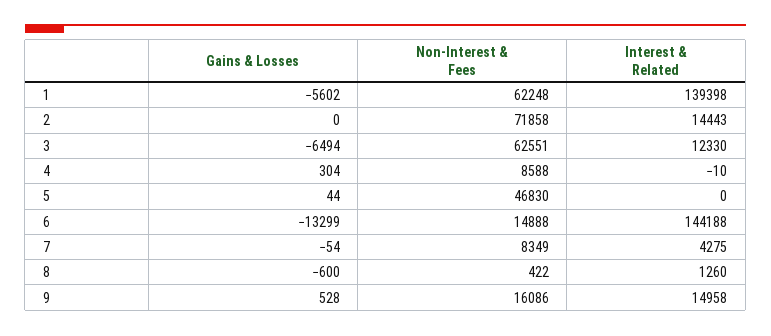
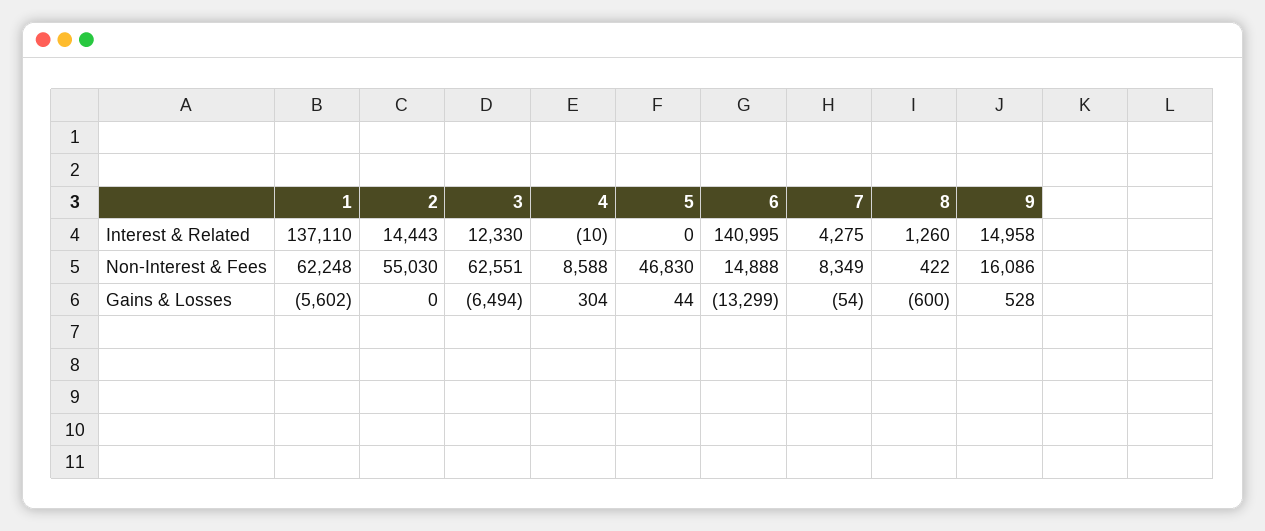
  {
    "Gains & Losses": {
      "1": -5602,
      "2": 0,
      "3": -6494,
      "4": 304,
      "5": 44,
      "6": -13299,
      "7": -54,
      "8": -600,
      "9": 528
    },
    "Non-Interest & Fees": {
      "1": 62248,
-     "2": 71858,
+     "2": 55030,
      "3": 62551,
      "4": 8588,
      "5": 46830,
      "6": 14888,
      "7": 8349,
      "8": 422,
      "9": 16086
    },
    "Interest & Related": {
-     "1": 139398,
+     "1": 137110,
      "2": 14443,
      "3": 12330,
      "4": -10,
      "5": 0,
-     "6": 144188,
+     "6": 140995,
      "7": 4275,
      "8": 1260,
      "9": 14958
    }
  }

